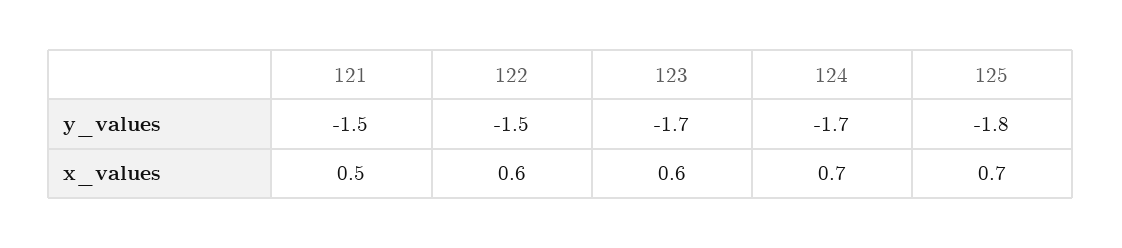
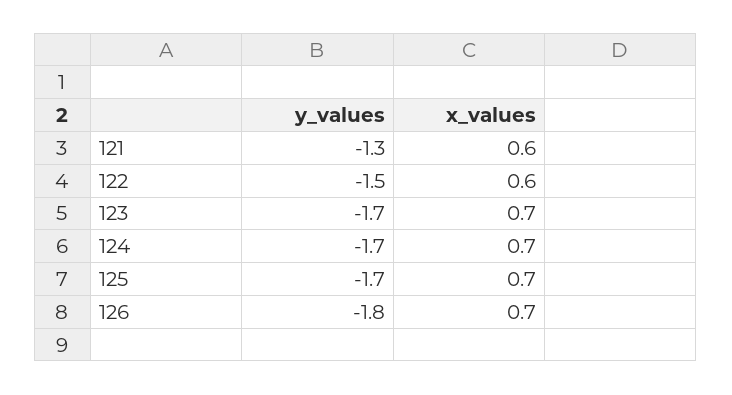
  {
    "121": {
-     "y_values": -1.5,
+     "y_values": -1.3,
-     "x_values": 0.5
+     "x_values": 0.6
    },
    "122": {
      "y_values": -1.5,
      "x_values": 0.6
    },
    "123": {
      "y_values": -1.7,
-     "x_values": 0.6
+     "x_values": 0.7
    },
    "124": {
      "y_values": -1.7,
      "x_values": 0.7
    },
    "125": {
-     "y_values": -1.8,
+     "y_values": -1.7,
      "x_values": 0.7
-   }
+   },
+   "126": {
+     "y_values": -1.8,
+     "x_values": 0.7
+   }
  }

